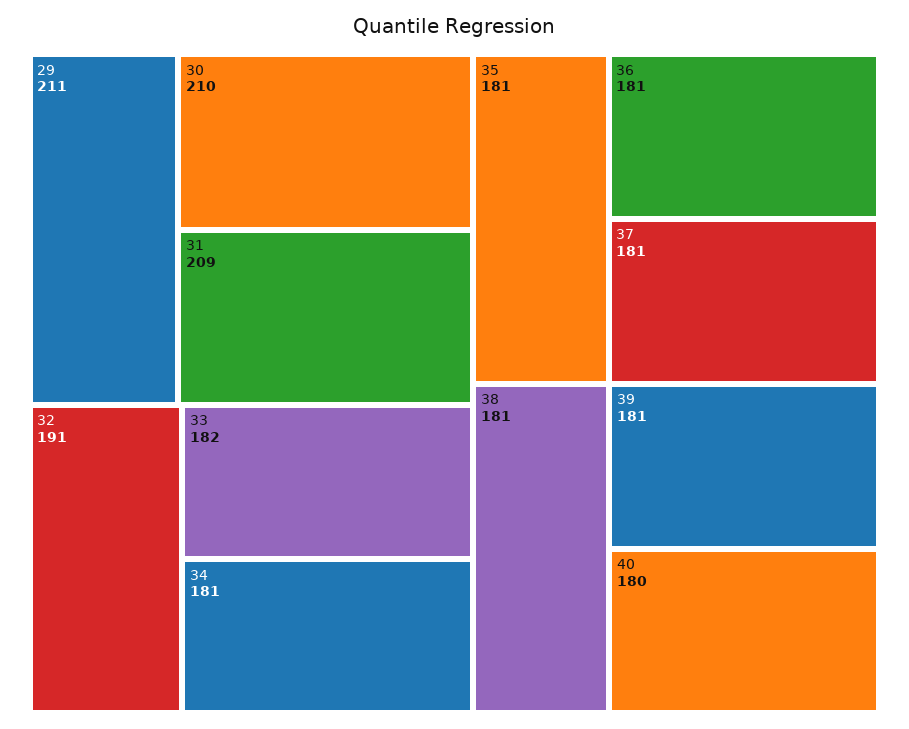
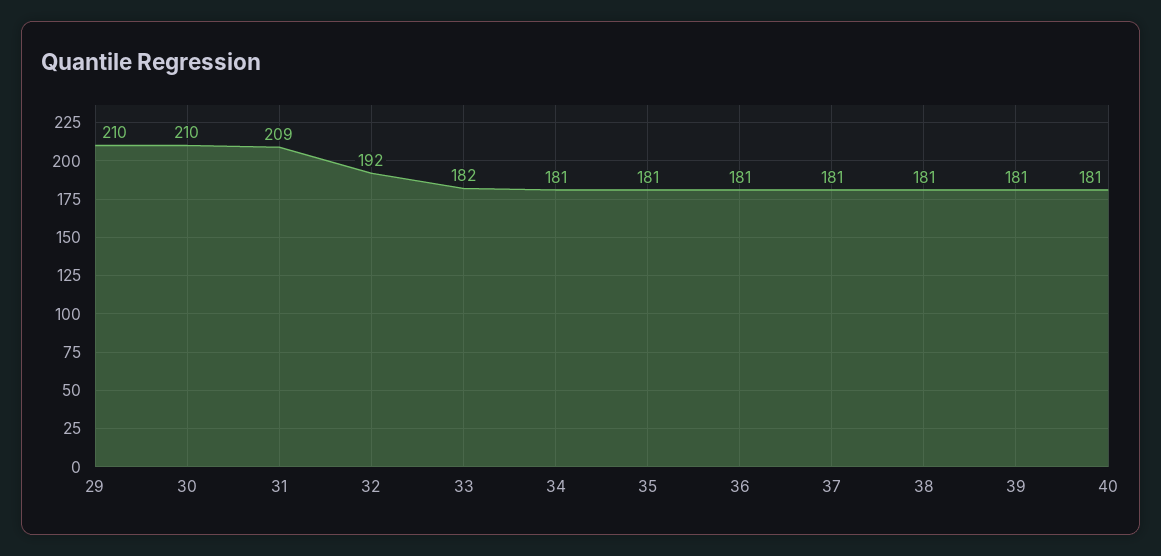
  {
-   "29": 211,
+   "29": 210,
    "30": 210,
    "31": 209,
-   "32": 191,
+   "32": 192,
    "33": 182,
    "34": 181,
    "35": 181,
    "36": 181,
    "37": 181,
    "38": 181,
    "39": 181,
-   "40": 180
+   "40": 181
  }

